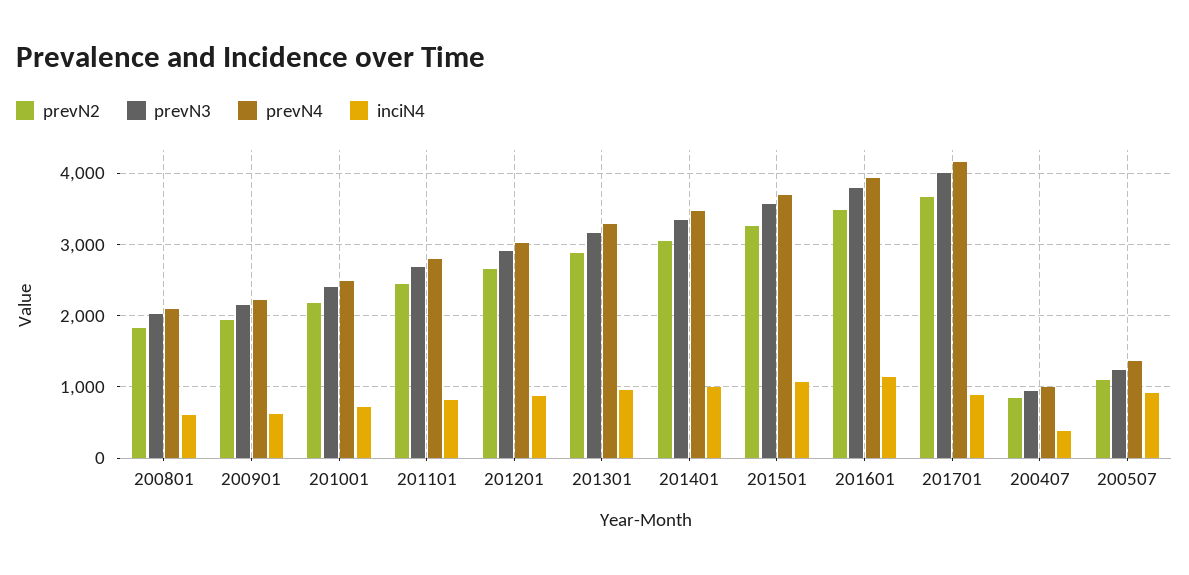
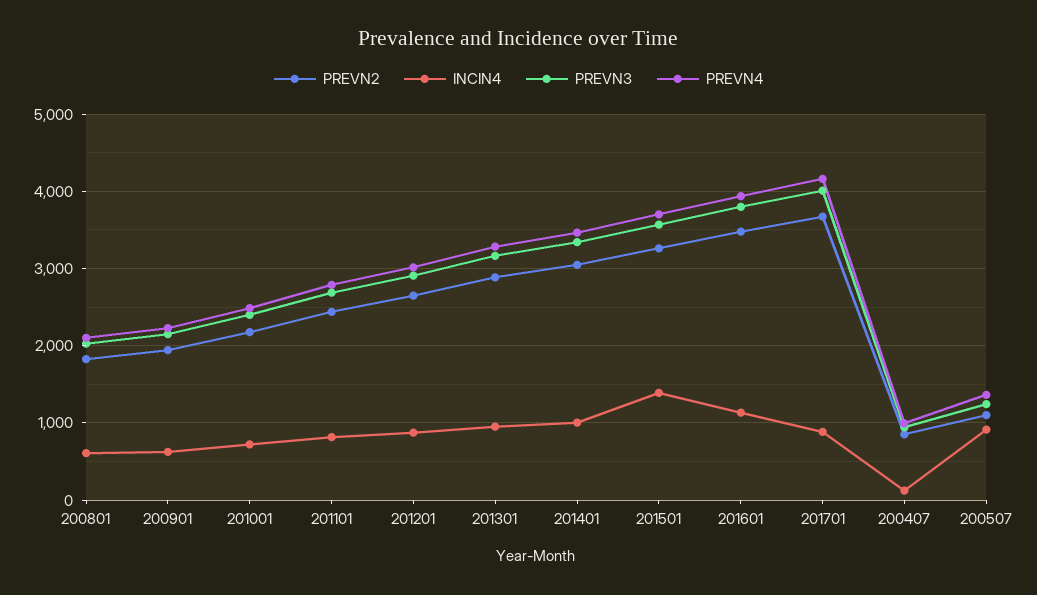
  {
    "prevN2": {
      "200801": 1800,
      "200901": 1900,
      "201001": 2200,
      "201101": 2400,
      "201201": 2600,
      "201301": 2900,
      "201401": 3000,
      "201501": 3300,
      "201601": 3500,
      "201701": 3700,
      "200407": 900,
      "200507": 1100
    },
    "prevN3": {
      "200801": 2000,
      "200901": 2200,
      "201001": 2400,
      "201101": 2700,
      "201201": 2900,
      "201301": 3200,
      "201401": 3300,
      "201501": 3600,
      "201601": 3800,
      "201701": 4000,
      "200407": 900,
      "200507": 1200
    },
    "prevN4": {
      "200801": 2100,
      "200901": 2200,
      "201001": 2500,
      "201101": 2800,
      "201201": 3000,
      "201301": 3300,
      "201401": 3500,
      "201501": 3700,
      "201601": 3900,
      "201701": 4200,
      "200407": 1000,
      "200507": 1400
    },
    "inciN4": {
      "200801": 600,
      "200901": 600,
      "201001": 700,
      "201101": 800,
      "201201": 900,
      "201301": 1000,
      "201401": 1000,
-     "201501": 1100,
+     "201501": 1400,
      "201601": 1100,
      "201701": 900,
-     "200407": 400,
+     "200407": 100,
      "200507": 900
    }
  }

